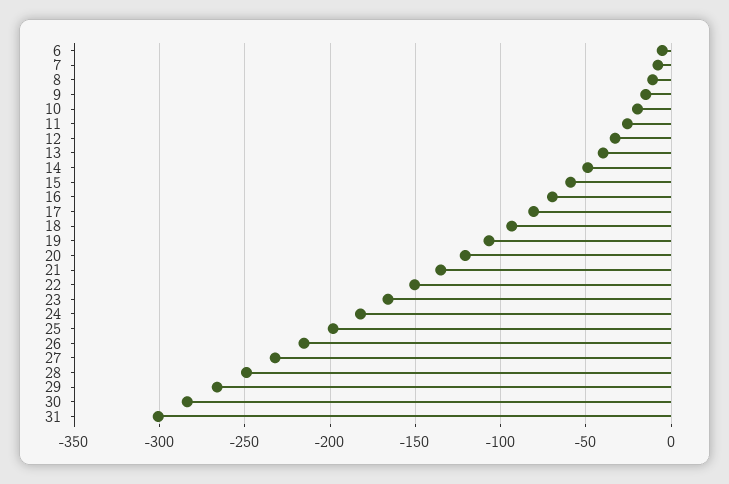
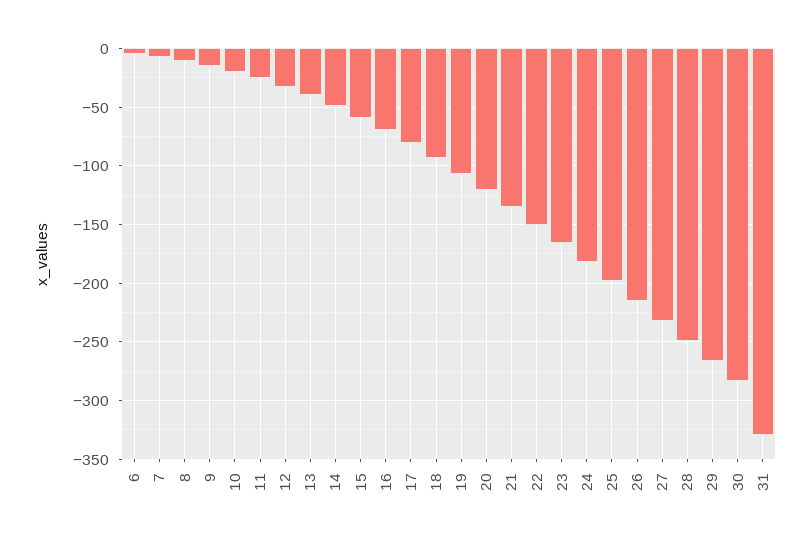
  {
    "6": -5,
    "7": -10,
    "8": -10,
    "9": -15,
    "10": -20,
    "11": -25,
    "12": -35,
    "13": -40,
    "14": -50,
    "15": -60,
    "16": -70,
    "17": -80,
    "18": -95,
    "19": -105,
    "20": -120,
    "21": -135,
    "22": -150,
    "23": -165,
    "24": -180,
    "25": -200,
    "26": -215,
    "27": -230,
    "28": -250,
    "29": -265,
    "30": -285,
-   "31": -300
+   "31": -330
  }

